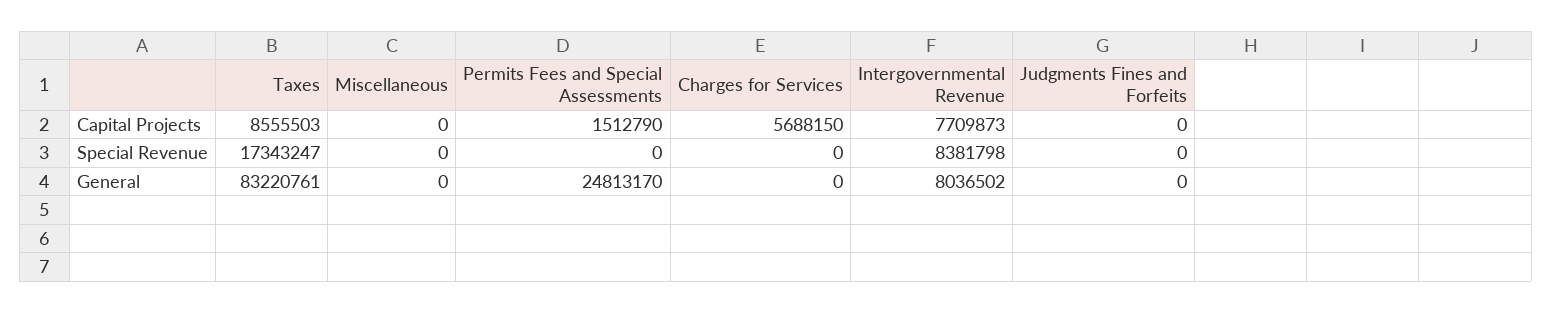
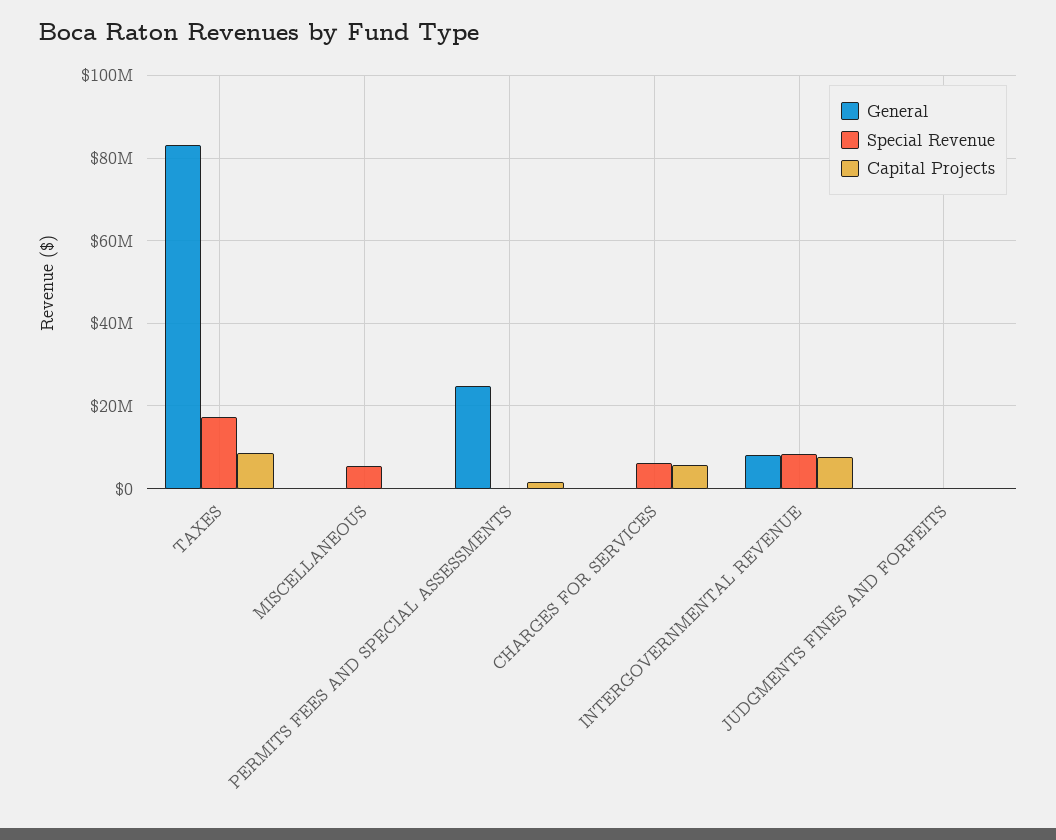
  {
    "Capital Projects": {
      "Taxes": 8555503,
      "Miscellaneous": 0,
      "Permits Fees and Special Assessments": 1512790,
      "Charges for Services": 5688150,
      "Intergovernmental Revenue": 7709873,
      "Judgments Fines and Forfeits": 0
    },
    "Special Revenue": {
      "Taxes": 17343247,
-     "Miscellaneous": 0,
+     "Miscellaneous": 6000000,
      "Permits Fees and Special Assessments": 0,
-     "Charges for Services": 0,
+     "Charges for Services": 6000000,
      "Intergovernmental Revenue": 8381798,
      "Judgments Fines and Forfeits": 0
    },
    "General": {
      "Taxes": 83220761,
      "Miscellaneous": 0,
      "Permits Fees and Special Assessments": 24813170,
      "Charges for Services": 0,
      "Intergovernmental Revenue": 8036502,
      "Judgments Fines and Forfeits": 0
    }
  }

